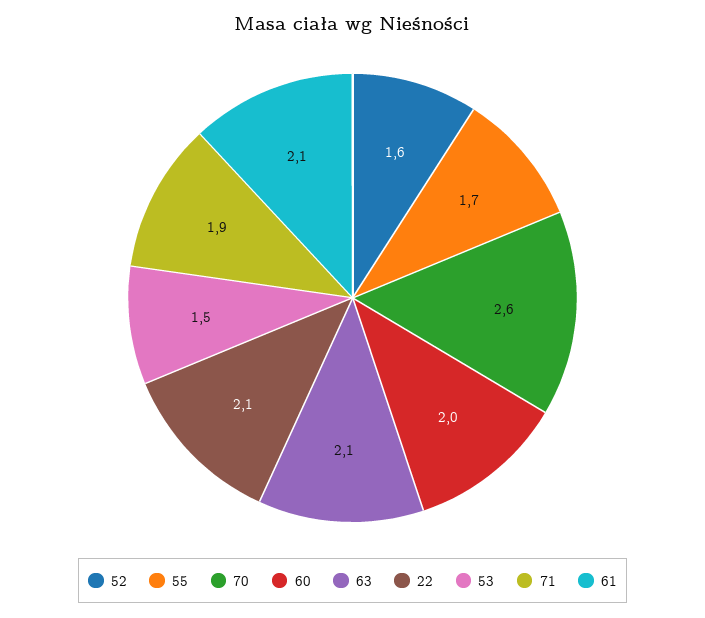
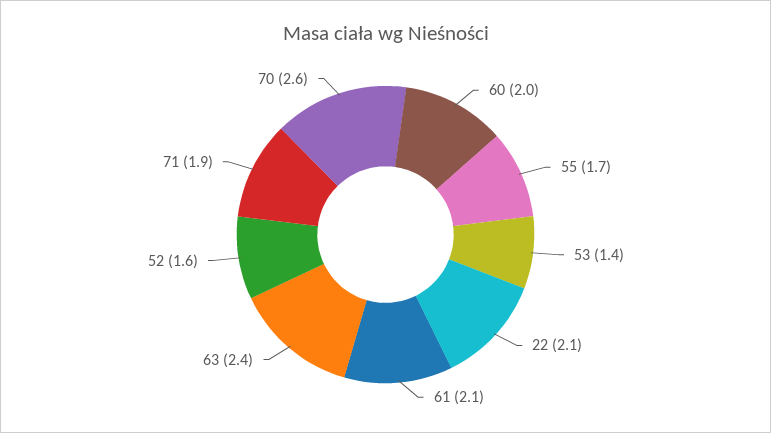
  {
    "52": 1.6,
    "55": 1.7,
    "70": 2.6,
    "60": 2,
-   "63": 2.1,
+   "63": 2.4,
    "22": 2.1,
-   "53": 1.5,
+   "53": 1.4,
    "71": 1.9,
    "61": 2.1
  }

